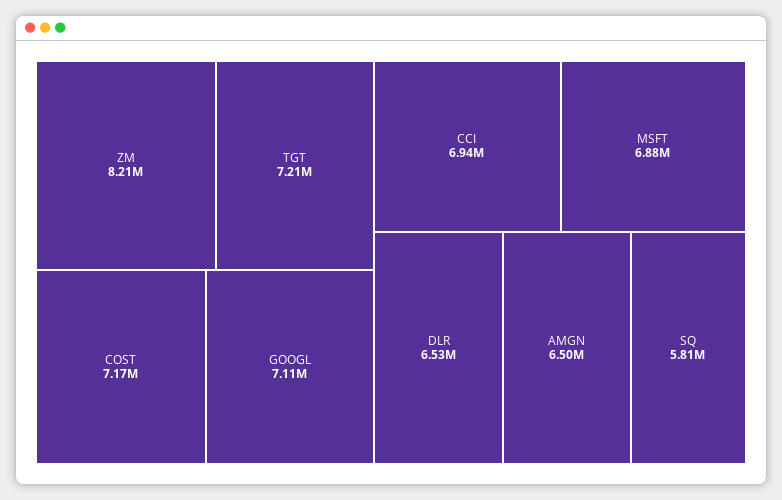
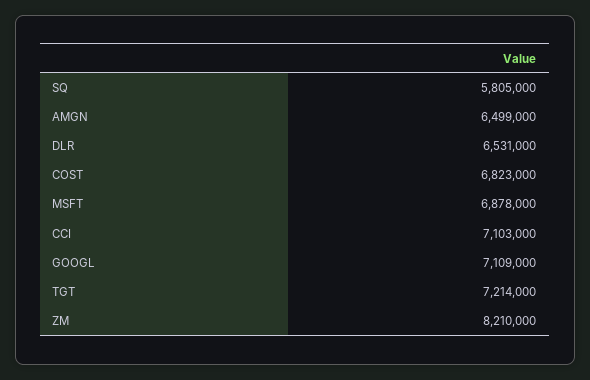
  {
    "ZM": 8210000,
    "TGT": 7214000,
-   "COST": 7170000,
+   "COST": 6823000,
    "GOOGL": 7109000,
-   "CCI": 6940000,
+   "CCI": 7103000,
    "MSFT": 6878000,
    "DLR": 6531000,
    "AMGN": 6499000,
    "SQ": 5805000
  }

